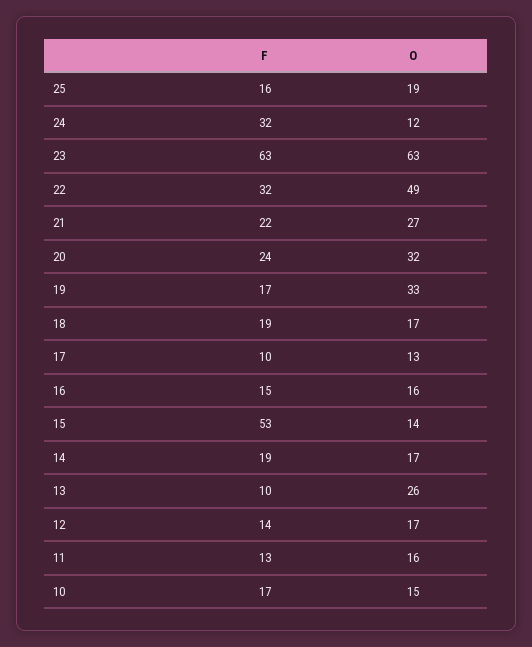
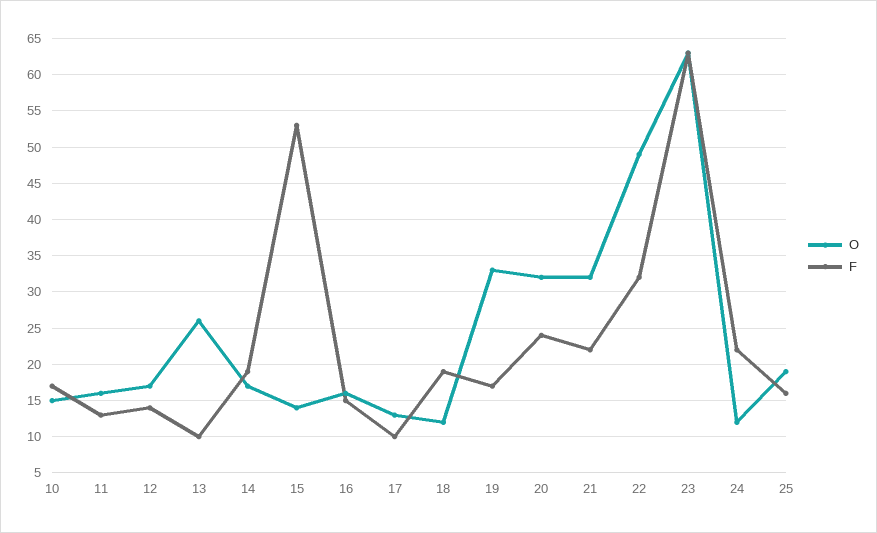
  {
    "F": {
      "25": 16,
-     "24": 32,
+     "24": 22,
      "23": 63,
      "22": 32,
      "21": 22,
      "20": 24,
      "19": 17,
      "18": 19,
      "17": 10,
      "16": 15,
      "15": 53,
      "14": 19,
      "13": 10,
      "12": 14,
      "11": 13,
      "10": 17
    },
    "O": {
      "25": 19,
      "24": 12,
      "23": 63,
      "22": 49,
-     "21": 27,
+     "21": 32,
      "20": 32,
      "19": 33,
-     "18": 17,
+     "18": 12,
      "17": 13,
      "16": 16,
      "15": 14,
      "14": 17,
      "13": 26,
      "12": 17,
      "11": 16,
      "10": 15
    }
  }

